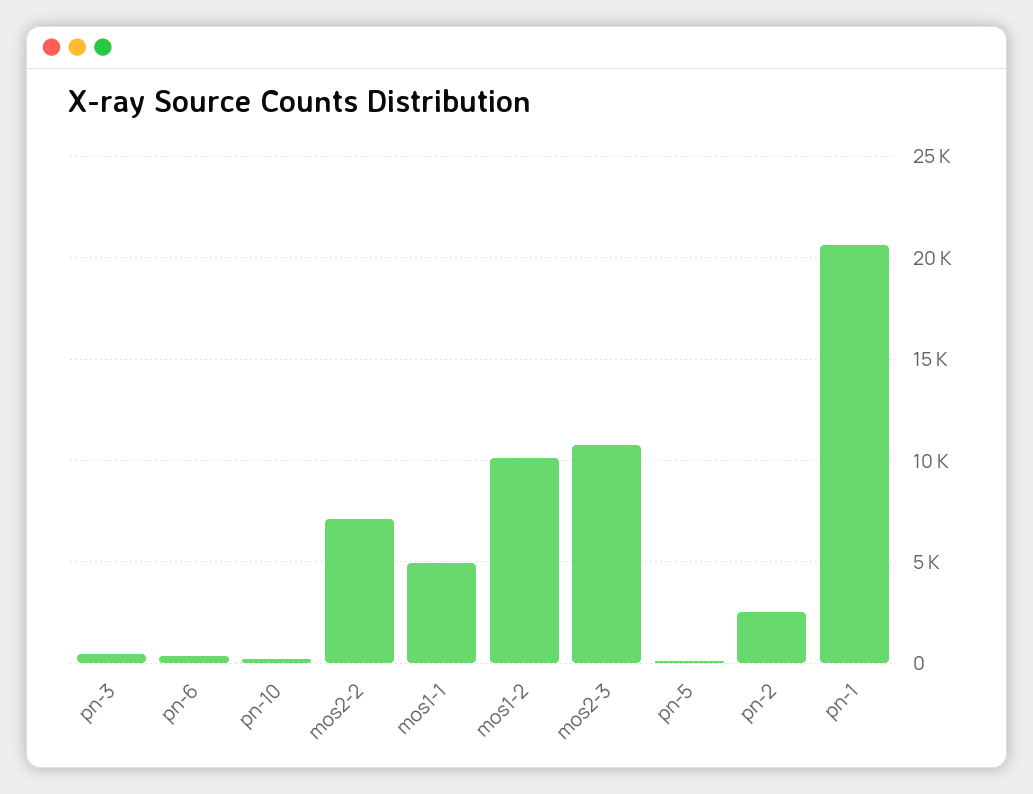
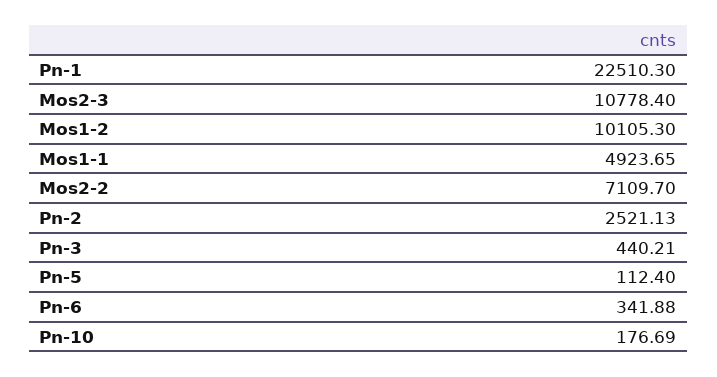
  {
    "pn-3": 440.21,
    "pn-6": 341.88,
    "pn-10": 176.69,
    "mos2-2": 7109.7,
    "mos1-1": 4923.65,
    "mos1-2": 10105.3,
    "mos2-3": 10778.4,
    "pn-5": 112.4,
    "pn-2": 2521.13,
-   "pn-1": 20500
+   "pn-1": 22510.3
  }

